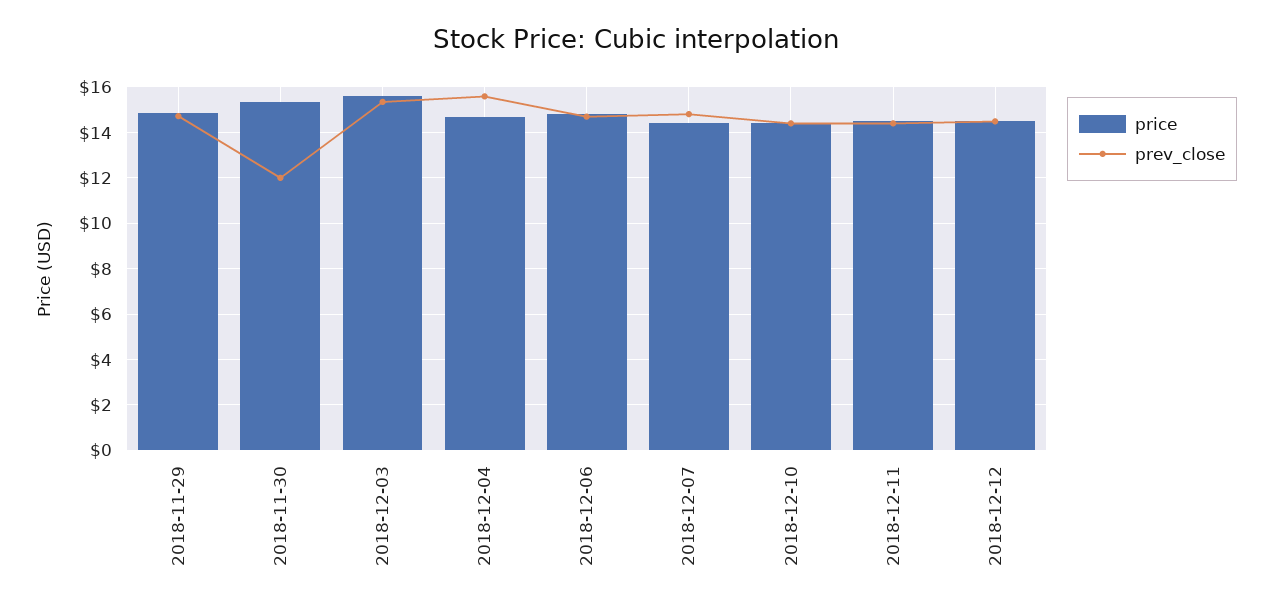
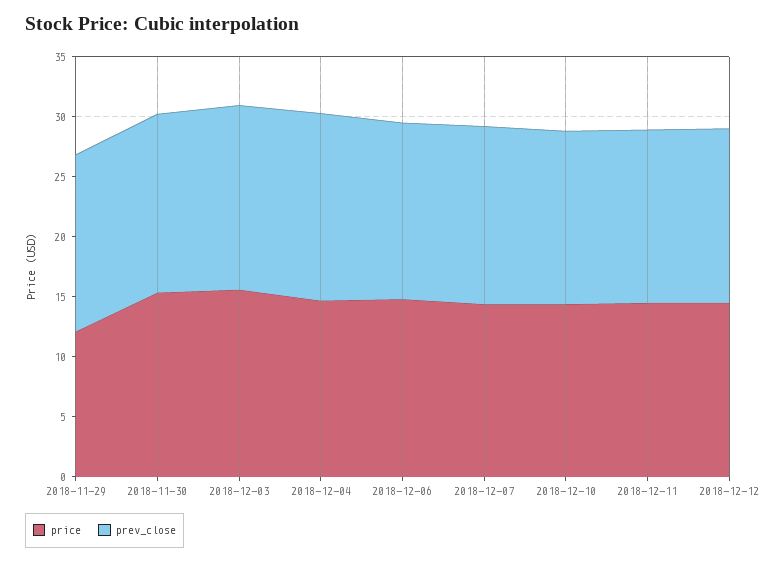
  {
    "price": {
-     "2018-11-29": 15,
+     "2018-11-29": 12,
      "2018-11-30": 15.5,
      "2018-12-03": 15.5,
      "2018-12-04": 14.5,
      "2018-12-06": 15,
      "2018-12-07": 14.5,
      "2018-12-10": 14.5,
      "2018-12-11": 14.5,
      "2018-12-12": 14.5
    },
    "prev_close": {
      "2018-11-29": 14.5,
-     "2018-11-30": 12,
+     "2018-11-30": 15,
      "2018-12-03": 15.5,
      "2018-12-04": 15.5,
      "2018-12-06": 14.5,
      "2018-12-07": 15,
      "2018-12-10": 14.5,
      "2018-12-11": 14.5,
      "2018-12-12": 14.5
    }
  }

